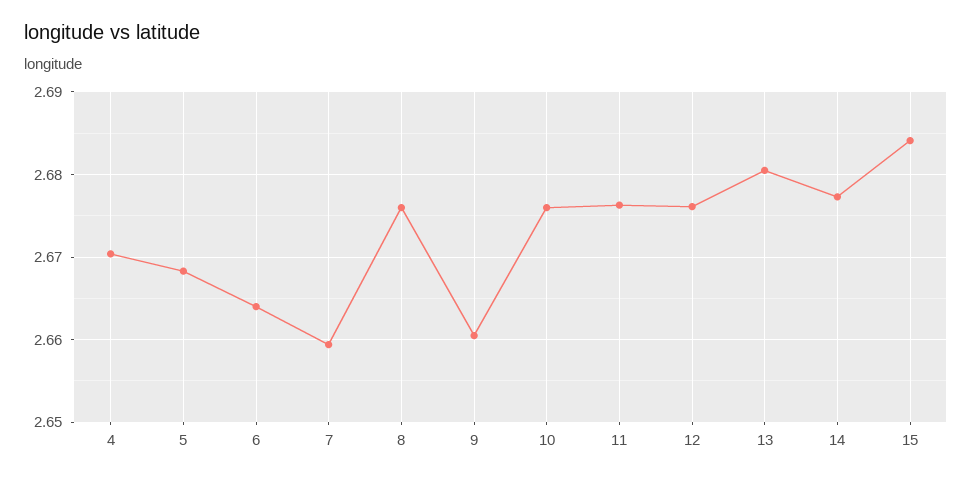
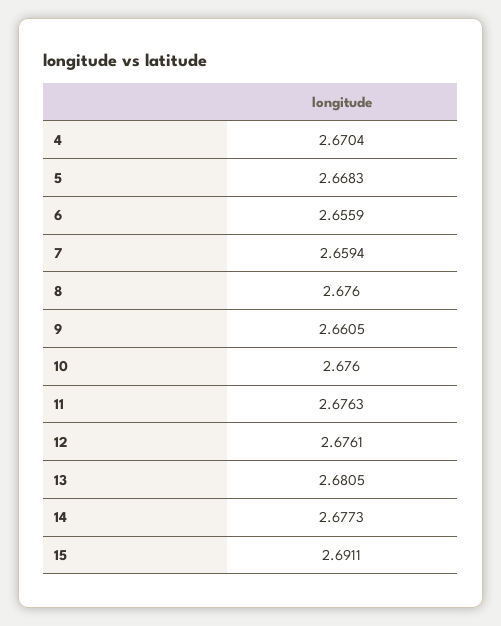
  {
    "4": 2.6704,
    "5": 2.6683,
-   "6": 2.664,
+   "6": 2.6559,
    "7": 2.6594,
    "8": 2.676,
    "9": 2.6605,
    "10": 2.676,
    "11": 2.6763,
    "12": 2.6761,
    "13": 2.6805,
    "14": 2.6773,
-   "15": 2.684
+   "15": 2.6911
  }

